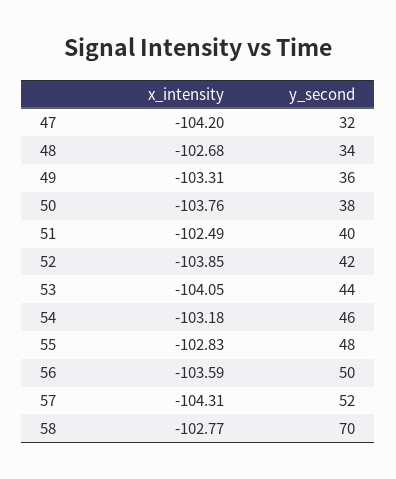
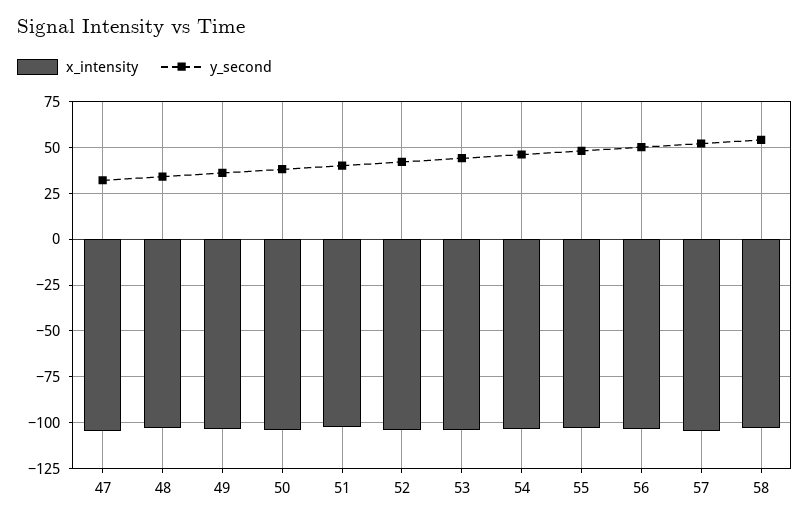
  {
    "x_intensity": {
      "47": -104.2,
      "48": -102.68,
      "49": -103.31,
      "50": -103.76,
      "51": -102.49,
      "52": -103.85,
      "53": -104.05,
      "54": -103.18,
      "55": -102.83,
      "56": -103.59,
      "57": -104.31,
      "58": -102.77
    },
    "y_second": {
      "47": 32,
      "48": 34,
      "49": 36,
      "50": 38,
      "51": 40,
      "52": 42,
      "53": 44,
      "54": 46,
      "55": 48,
      "56": 50,
      "57": 52,
-     "58": 70
+     "58": 55
    }
  }

